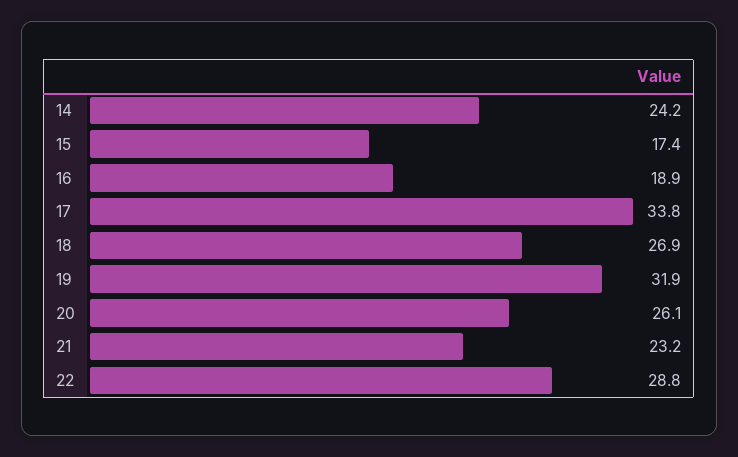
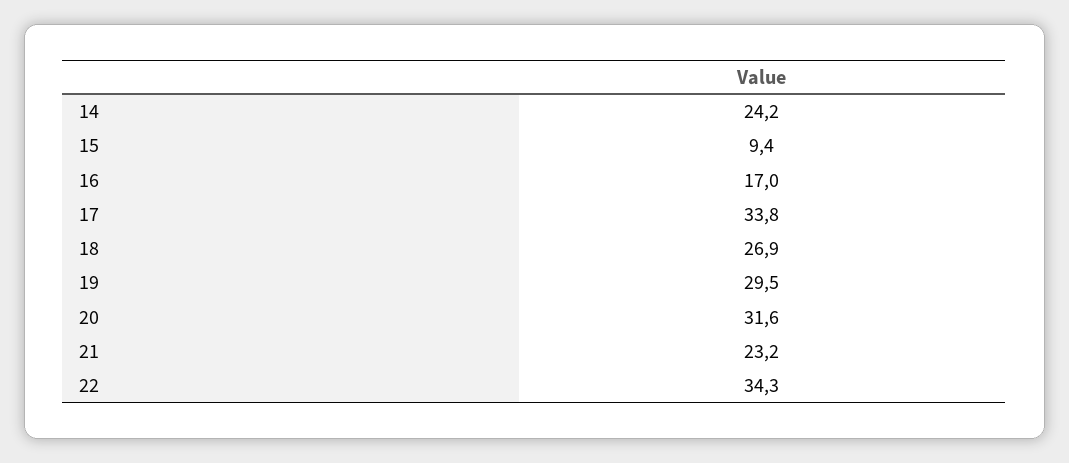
  {
    "14": 24.2,
-   "15": 17.4,
+   "15": 9.4,
-   "16": 18.9,
+   "16": 17,
    "17": 33.8,
    "18": 26.9,
-   "19": 31.9,
+   "19": 29.5,
-   "20": 26.1,
+   "20": 31.6,
    "21": 23.2,
-   "22": 28.8
+   "22": 34.3
  }

